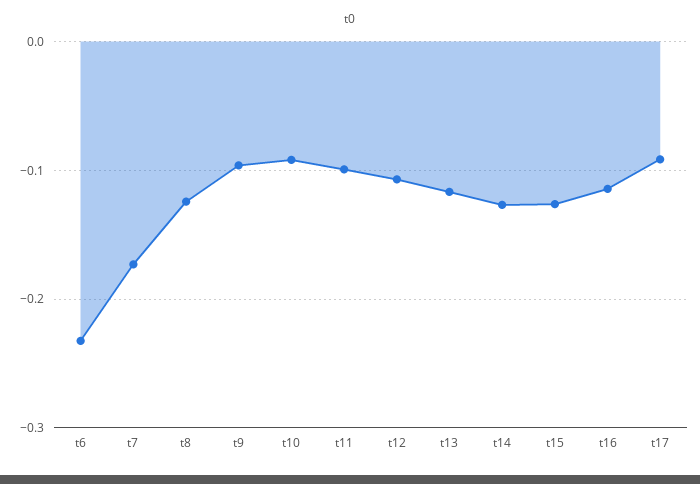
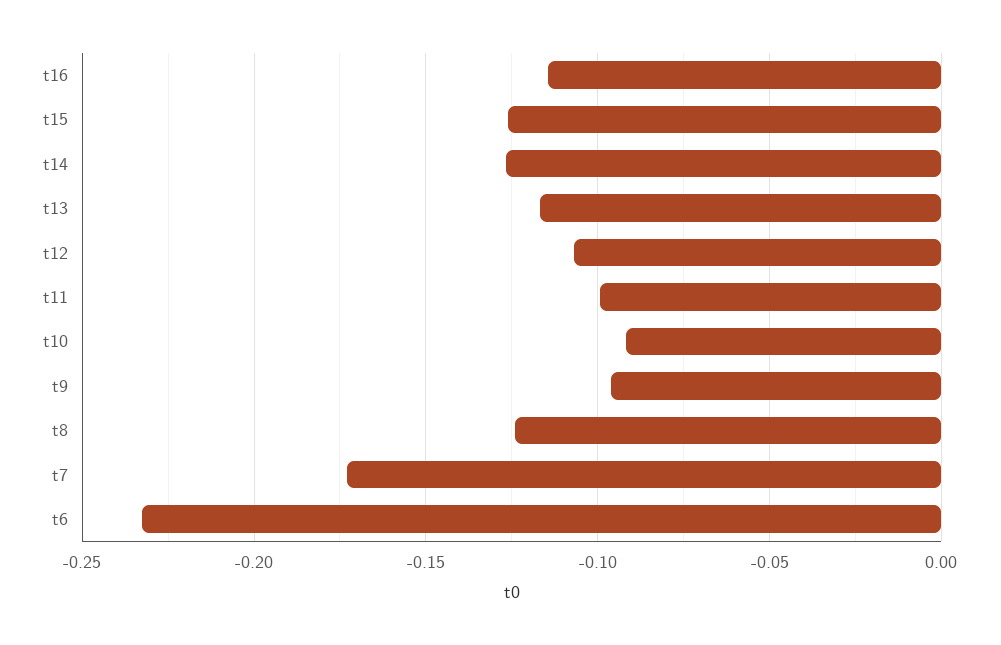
  {
    "t6": -0.235,
    "t7": -0.175,
    "t8": -0.125,
    "t9": -0.095,
    "t10": -0.09,
    "t11": -0.1,
    "t12": -0.105,
    "t13": -0.115,
    "t14": -0.125,
    "t15": -0.125,
-   "t16": -0.115,
+   "t16": -0.115
-   "t17": -0.09
  }

